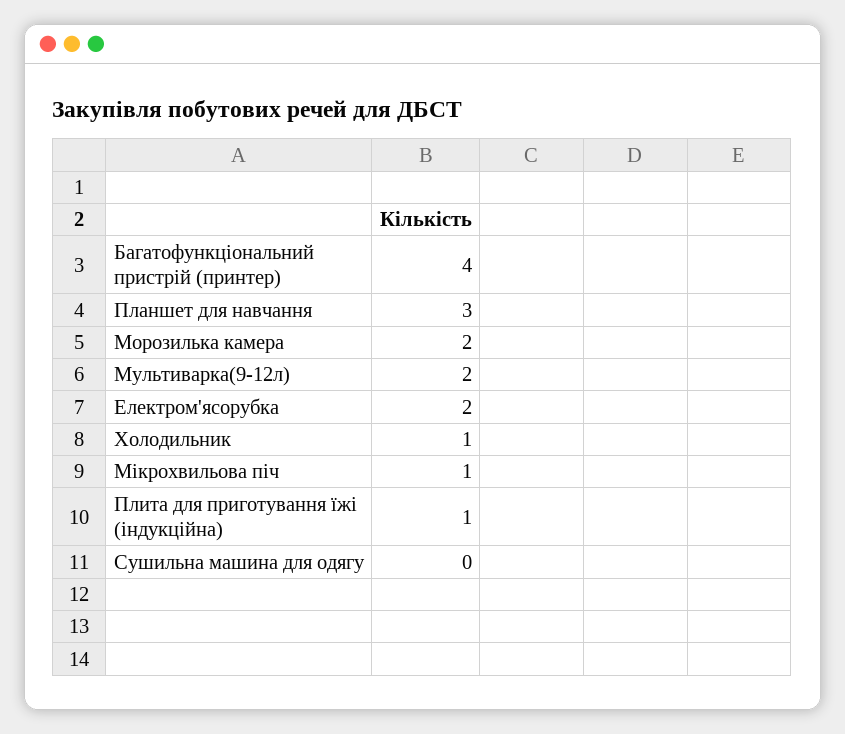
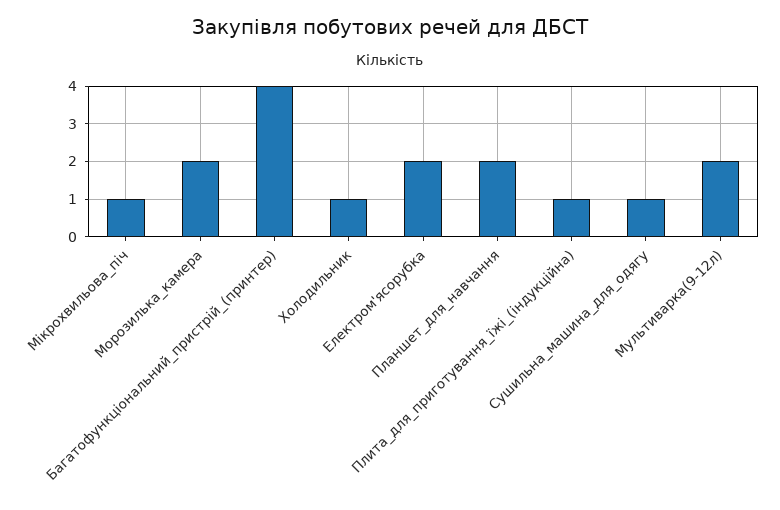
  {
    "Багатофункціональний пристрій (принтер)": 4,
-   "Планшет для навчання": 3,
+   "Планшет для навчання": 2,
    "Морозилька камера": 2,
    "Мультиварка(9-12л)": 2,
    "Електром'ясорубка": 2,
    "Холодильник": 1,
    "Мікрохвильова піч": 1,
    "Плита для приготування їжі (індукційна)": 1,
-   "Сушильна машина для одягу": 0
+   "Сушильна машина для одягу": 1
  }

